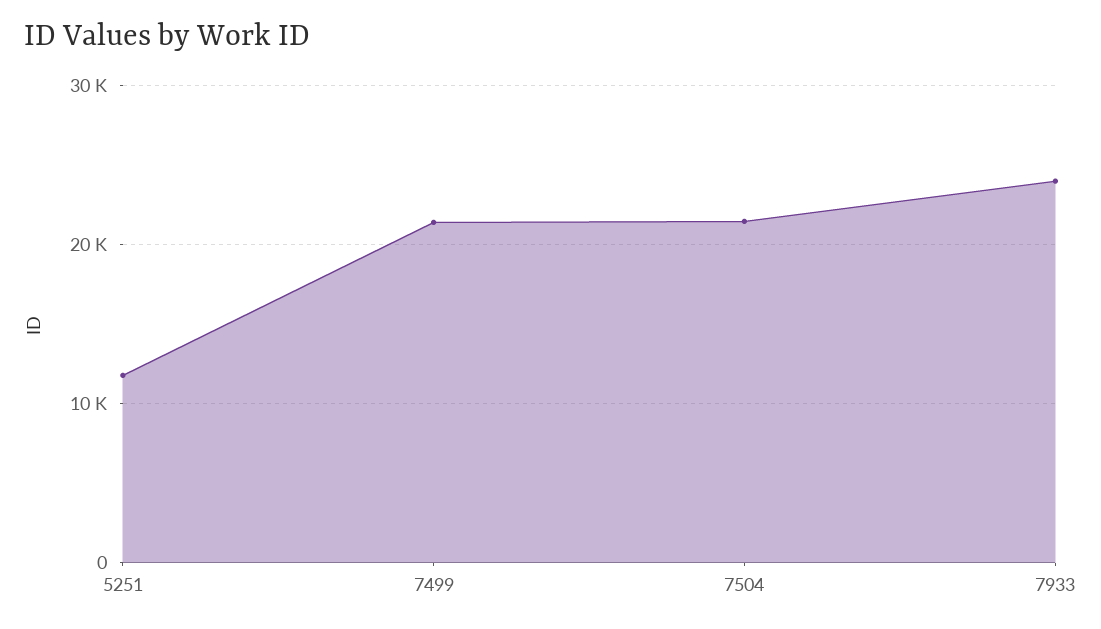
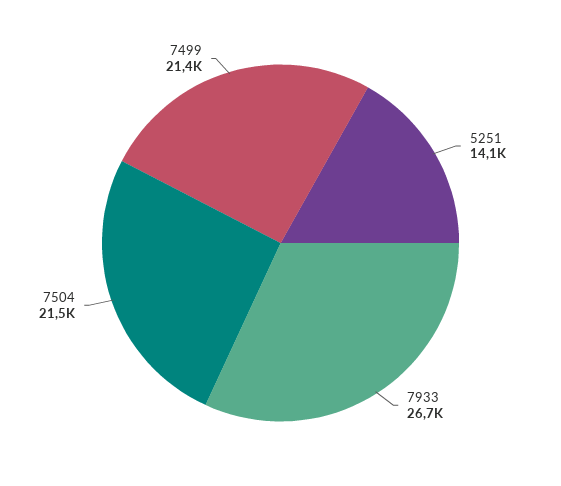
  {
-   "5251": 12000,
+   "5251": 14100,
    "7499": 21400,
    "7504": 21500,
-   "7933": 24000
+   "7933": 26700
  }

